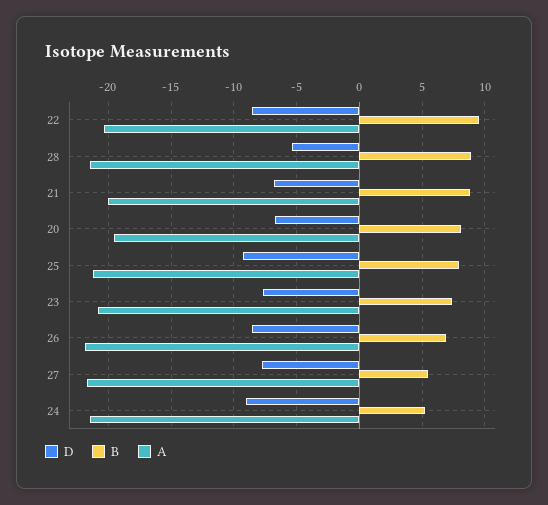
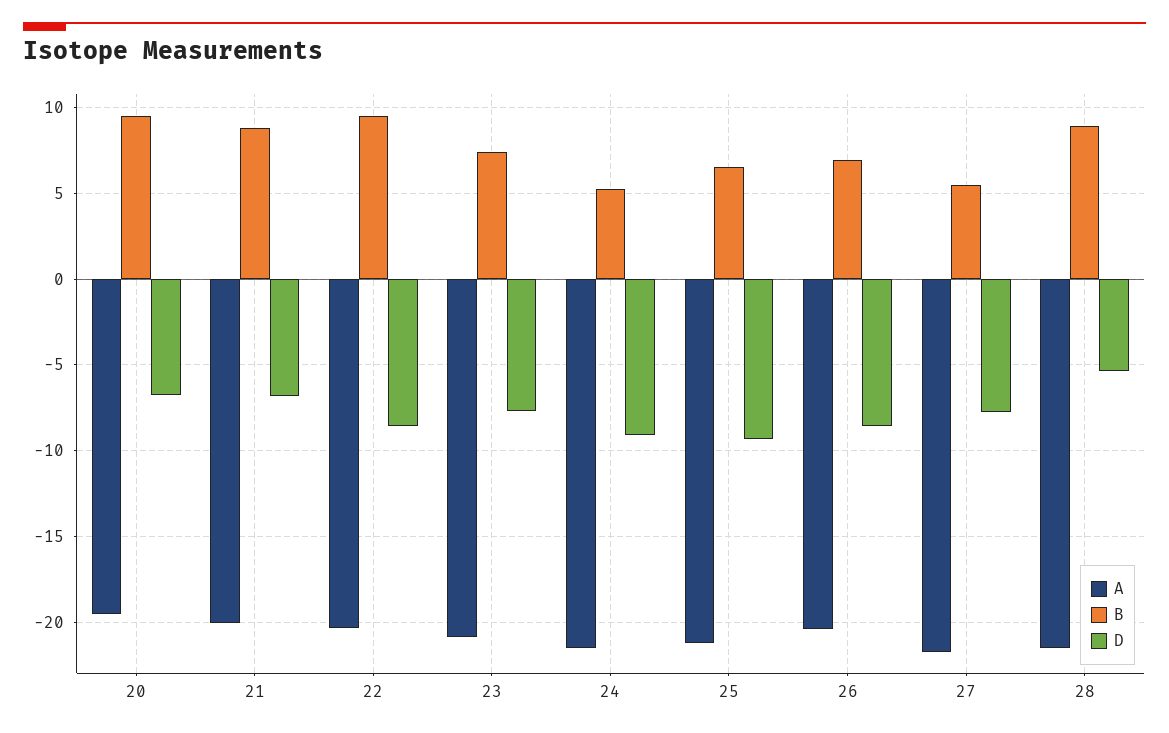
  {
    "D": {
      "22": -8.5,
      "28": -5.5,
      "21": -7,
      "20": -6.5,
      "25": -9.5,
      "23": -7.5,
      "26": -8.5,
      "27": -8,
      "24": -9
    },
    "B": {
      "22": 9.5,
      "28": 9,
      "21": 9,
-     "20": 8,
+     "20": 9.5,
-     "25": 8,
+     "25": 6.5,
      "23": 7.5,
      "26": 7,
      "27": 5.5,
      "24": 5
    },
    "A": {
      "22": -20.5,
      "28": -21.5,
      "21": -20,
      "20": -19.5,
      "25": -21,
      "23": -21,
-     "26": -22,
+     "26": -20.5,
      "27": -21.5,
      "24": -21.5
    }
  }

